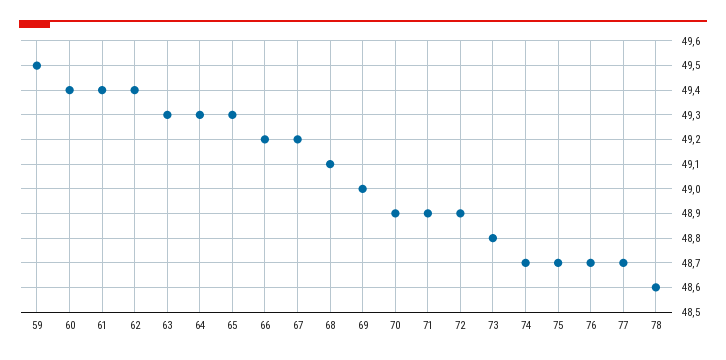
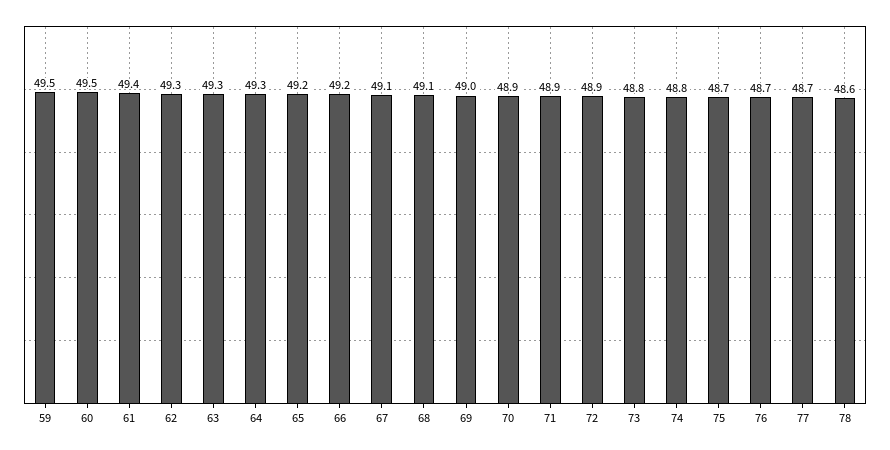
  {
    "59": 49.5,
-   "60": 49.4,
+   "60": 49.5,
    "61": 49.4,
-   "62": 49.4,
+   "62": 49.3,
    "63": 49.3,
    "64": 49.3,
-   "65": 49.3,
+   "65": 49.2,
    "66": 49.2,
-   "67": 49.2,
+   "67": 49.1,
    "68": 49.1,
    "69": 49,
    "70": 48.9,
    "71": 48.9,
    "72": 48.9,
    "73": 48.8,
-   "74": 48.7,
+   "74": 48.8,
    "75": 48.7,
    "76": 48.7,
    "77": 48.7,
    "78": 48.6
  }

